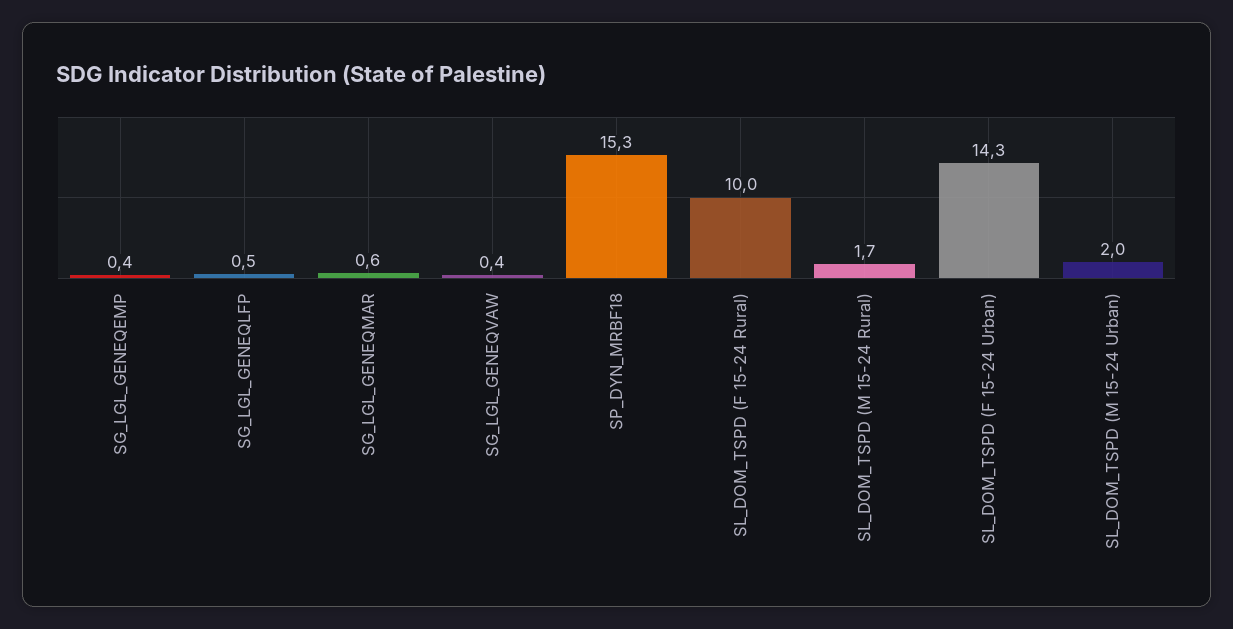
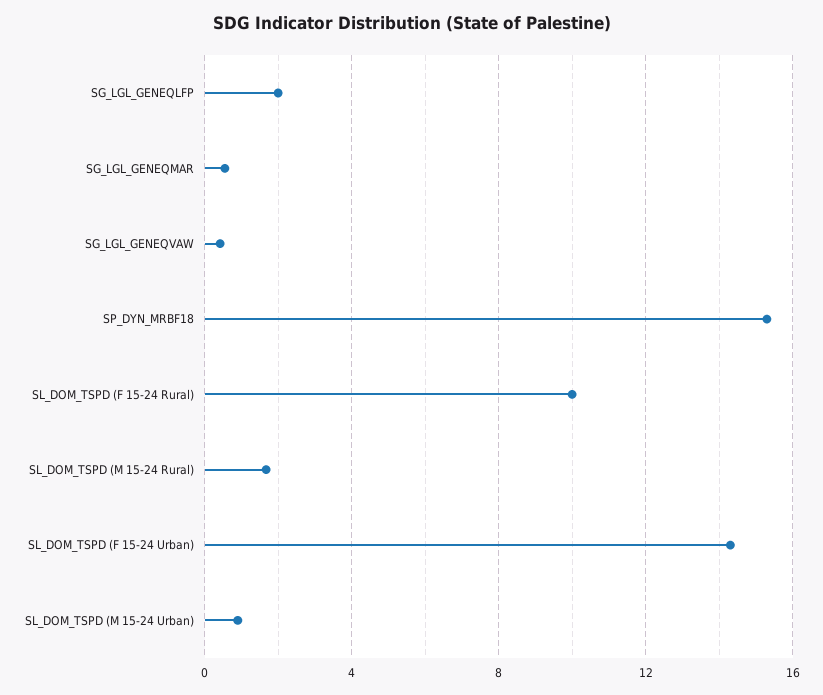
  {
-   "SG_LGL_GENEQEMP": 0.4,
-   "SG_LGL_GENEQLFP": 0.5,
+   "SG_LGL_GENEQLFP": 2,
    "SG_LGL_GENEQMAR": 0.6,
    "SG_LGL_GENEQVAW": 0.4,
    "SP_DYN_MRBF18": 15.3,
    "SL_DOM_TSPD (F 15-24 Rural)": 10,
    "SL_DOM_TSPD (M 15-24 Rural)": 1.7,
    "SL_DOM_TSPD (F 15-24 Urban)": 14.3,
-   "SL_DOM_TSPD (M 15-24 Urban)": 2
+   "SL_DOM_TSPD (M 15-24 Urban)": 1
  }

